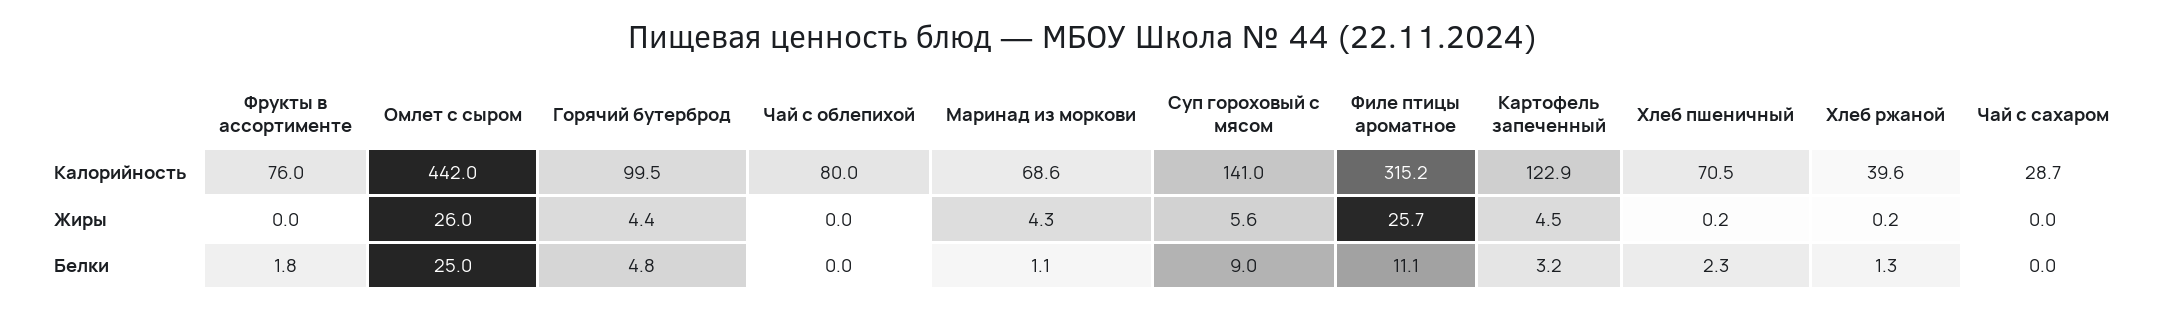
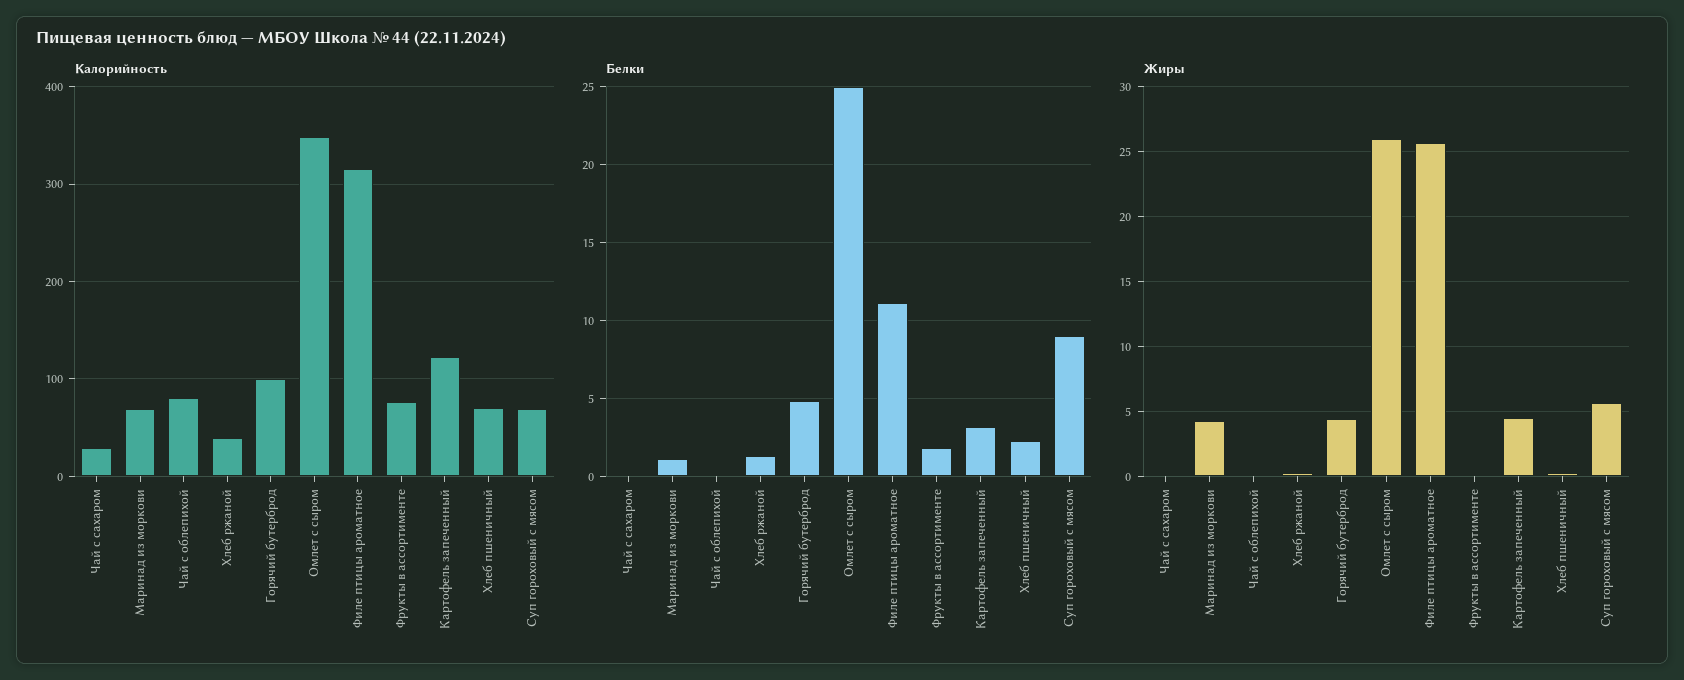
  {
    "Калорийность": {
      "Фрукты в ассортименте": 76,
-     "Омлет с сыром": 442,
+     "Омлет с сыром": 350,
      "Горячий бутерброд": 99.5,
      "Чай с облепихой": 80,
      "Маринад из моркови": 68.6,
-     "Суп гороховый с мясом": 141,
+     "Суп гороховый с мясом": 70,
      "Филе птицы ароматное": 315.2,
      "Картофель запеченный": 122.9,
      "Хлеб пшеничный": 70.5,
      "Хлеб ржаной": 39.6,
      "Чай с сахаром": 28.7
    },
    "Жиры": {
      "Фрукты в ассортименте": 0,
      "Омлет с сыром": 26,
      "Горячий бутерброд": 4.4,
      "Чай с облепихой": 0,
      "Маринад из моркови": 4.3,
      "Суп гороховый с мясом": 5.6,
      "Филе птицы ароматное": 25.7,
      "Картофель запеченный": 4.5,
      "Хлеб пшеничный": 0.2,
      "Хлеб ржаной": 0.2,
      "Чай с сахаром": 0
    },
    "Белки": {
      "Фрукты в ассортименте": 1.8,
      "Омлет с сыром": 25,
      "Горячий бутерброд": 4.8,
      "Чай с облепихой": 0,
      "Маринад из моркови": 1.1,
      "Суп гороховый с мясом": 9,
      "Филе птицы ароматное": 11.1,
      "Картофель запеченный": 3.2,
      "Хлеб пшеничный": 2.3,
      "Хлеб ржаной": 1.3,
      "Чай с сахаром": 0
    }
  }

